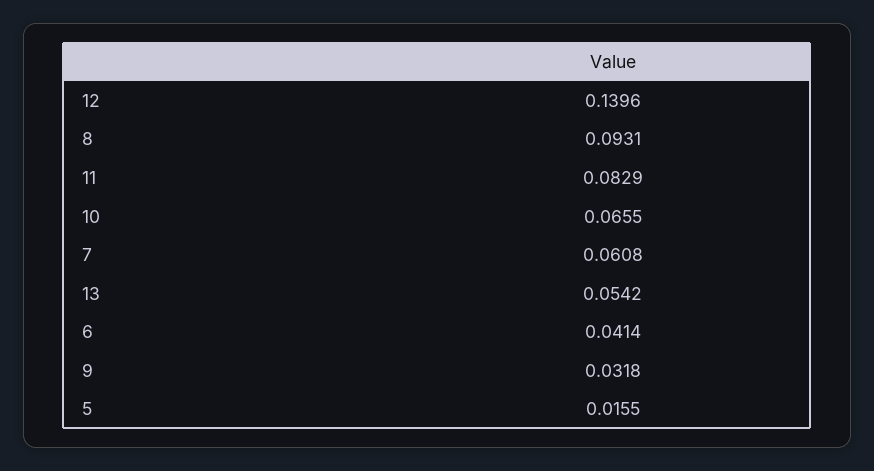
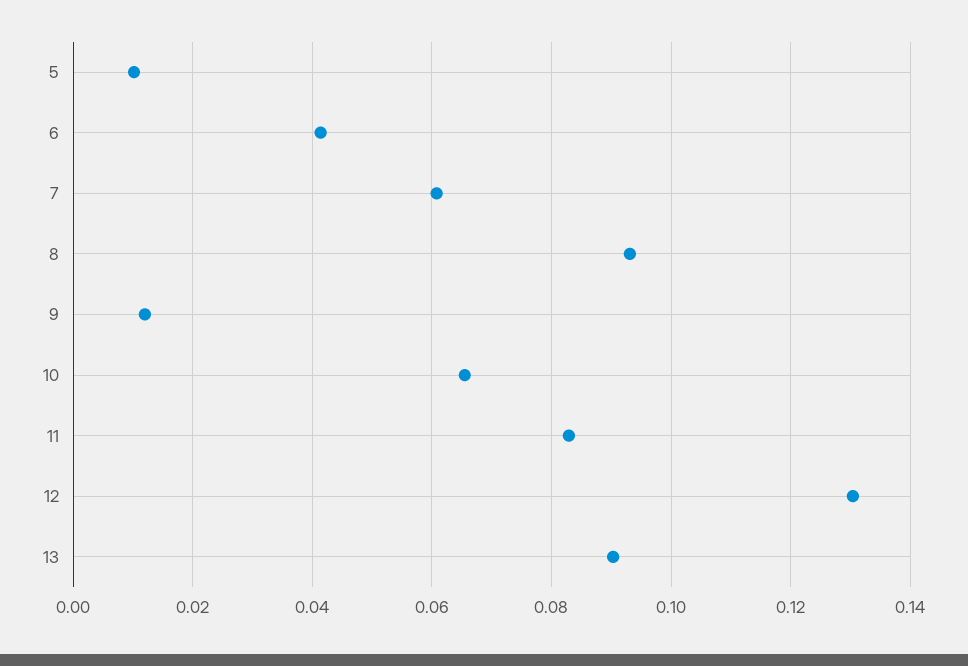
  {
-   "12": 0.1396,
+   "12": 0.13,
    "8": 0.0931,
    "11": 0.0829,
    "10": 0.0655,
    "7": 0.0608,
-   "13": 0.0542,
+   "13": 0.09,
    "6": 0.0414,
-   "9": 0.0318,
+   "9": 0.012,
-   "5": 0.0155
+   "5": 0.01
  }

